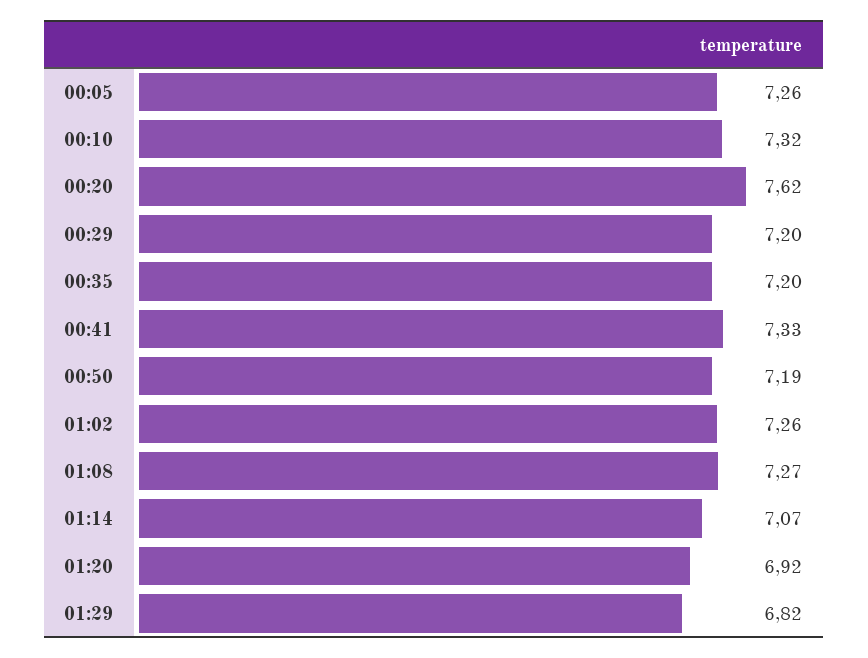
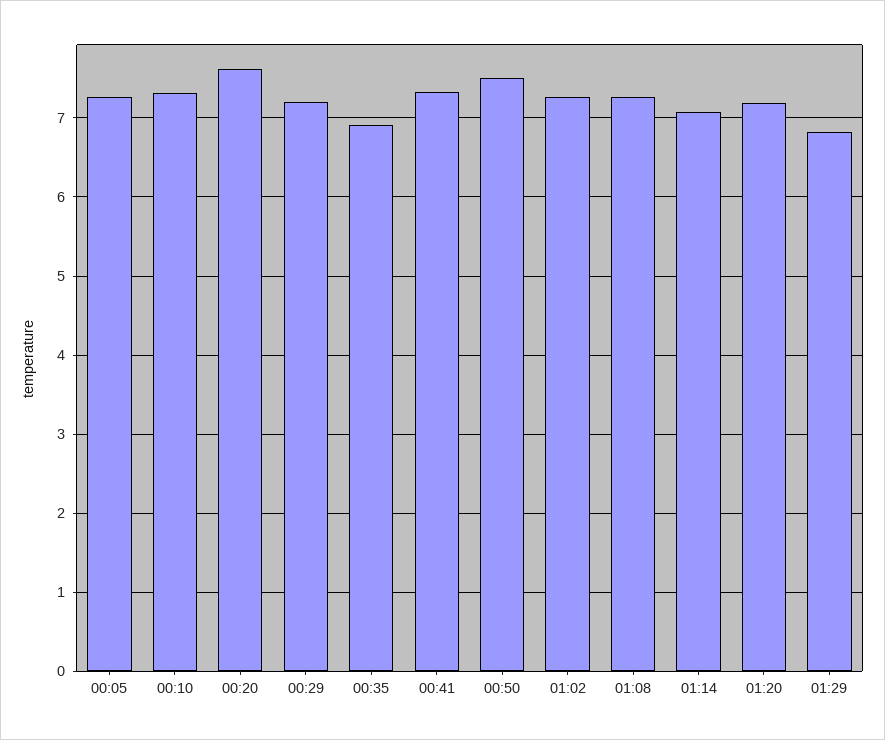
  {
    "00:05": 7.26,
    "00:10": 7.32,
    "00:20": 7.62,
    "00:29": 7.2,
-   "00:35": 7.2,
+   "00:35": 6.9,
    "00:41": 7.33,
-   "00:50": 7.19,
+   "00:50": 7.5,
    "01:02": 7.26,
    "01:08": 7.27,
    "01:14": 7.07,
-   "01:20": 6.92,
+   "01:20": 7.2,
    "01:29": 6.82
  }

